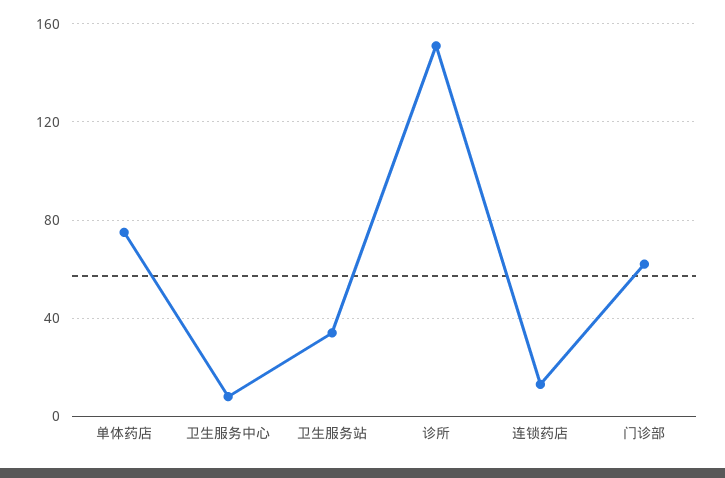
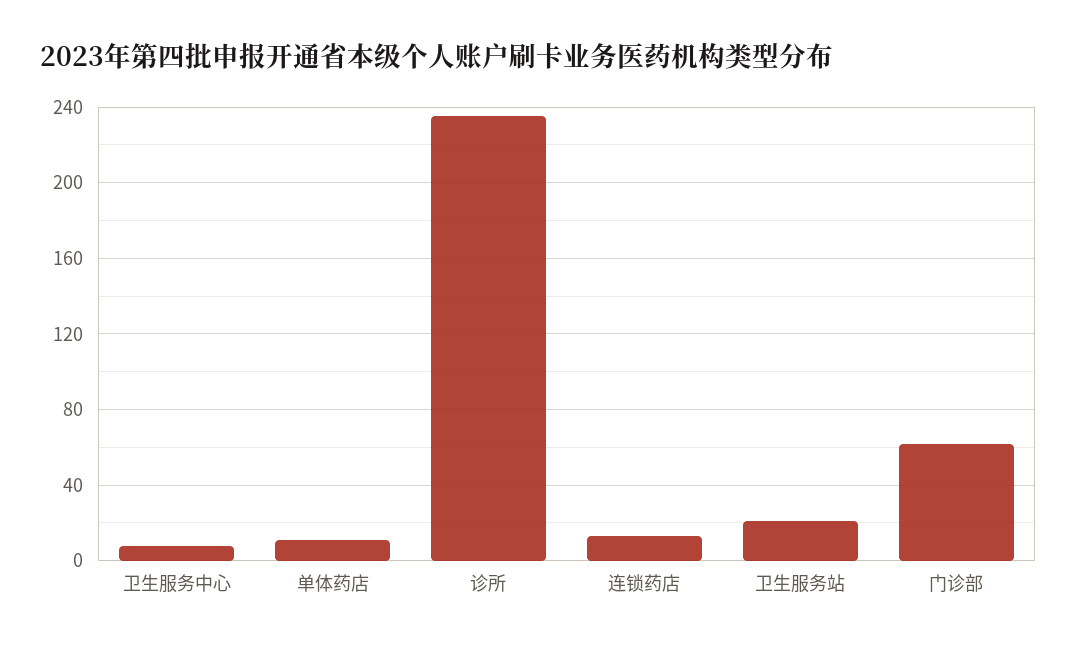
  {
-   "单体药店": 75,
+   "单体药店": 10,
    "卫生服务中心": 10,
-   "卫生服务站": 35,
+   "卫生服务站": 20,
-   "诊所": 150,
+   "诊所": 235,
    "连锁药店": 15,
    "门诊部": 60
  }

